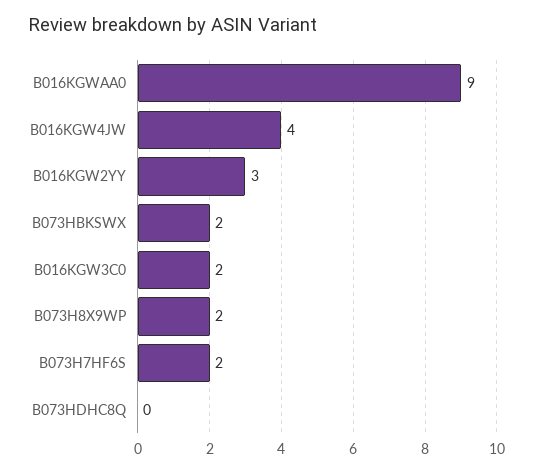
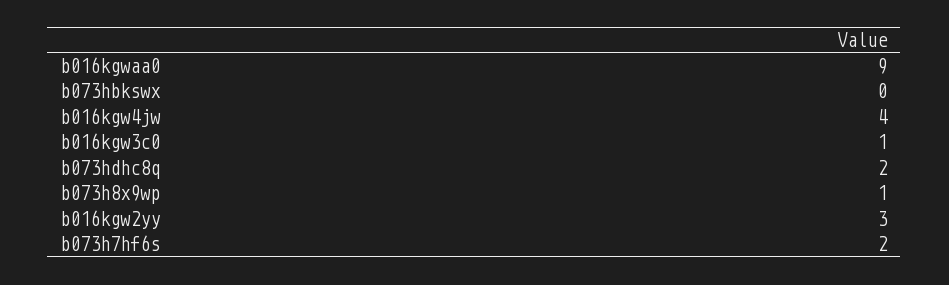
  {
    "B016KGWAA0": 9,
    "B016KGW4JW": 4,
    "B016KGW2YY": 3,
-   "B073HBKSWX": 2,
+   "B073HBKSWX": 0,
-   "B016KGW3C0": 2,
+   "B016KGW3C0": 1,
-   "B073H8X9WP": 2,
+   "B073H8X9WP": 1,
    "B073H7HF6S": 2,
-   "B073HDHC8Q": 0
+   "B073HDHC8Q": 2
  }

